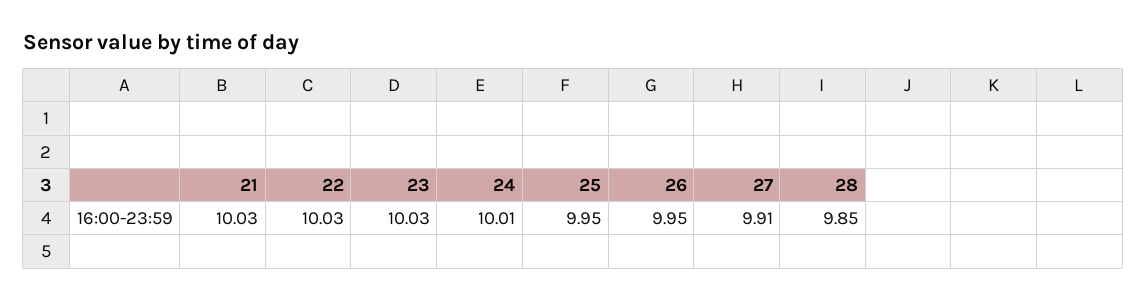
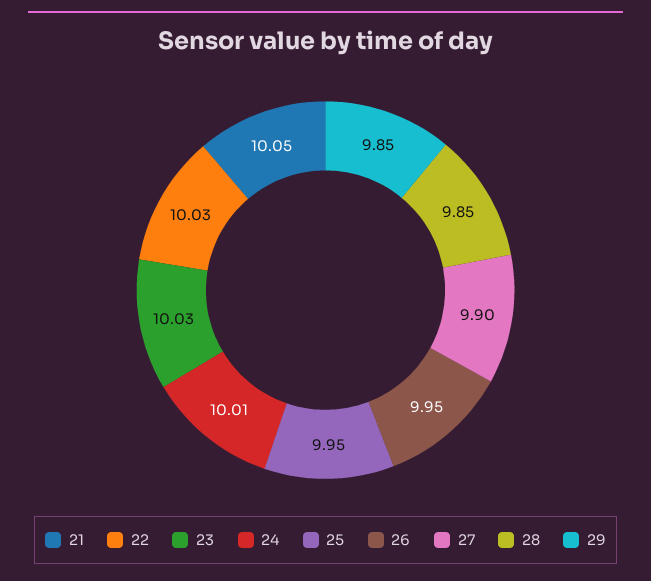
  {
-   "21": 10.03,
+   "21": 10.05,
    "22": 10.03,
    "23": 10.03,
    "24": 10.01,
    "25": 9.95,
    "26": 9.95,
-   "27": 9.91,
+   "27": 9.9,
-   "28": 9.85
+   "28": 9.85,
+   "29": 9.85
  }

